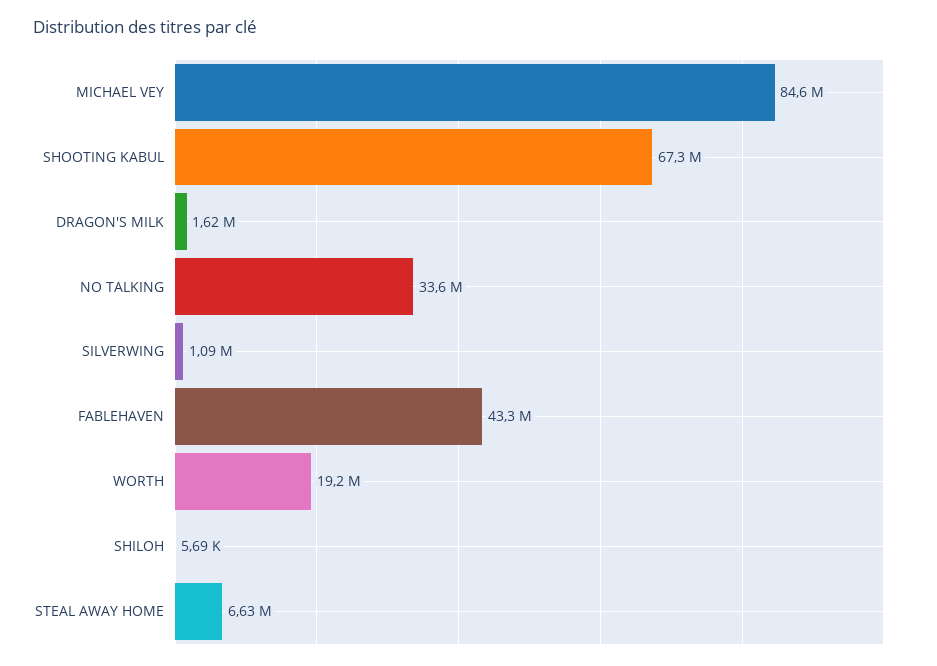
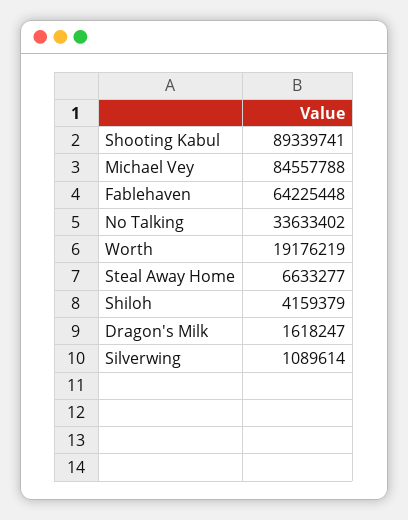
  {
    "MICHAEL VEY": 84557788,
-   "SHOOTING KABUL": 67300000,
+   "SHOOTING KABUL": 89339741,
    "DRAGON'S MILK": 1618247,
    "NO TALKING": 33633402,
    "SILVERWING": 1089614,
-   "FABLEHAVEN": 43300000,
+   "FABLEHAVEN": 64225448,
    "WORTH": 19176219,
-   "SHILOH": 5690,
+   "SHILOH": 4159379,
    "STEAL AWAY HOME": 6633277
  }

